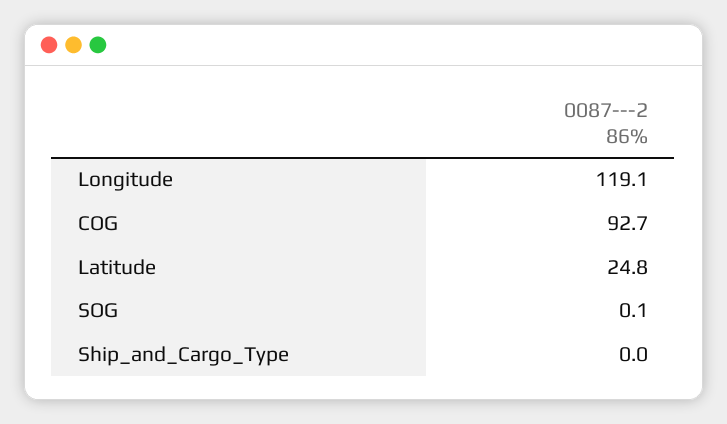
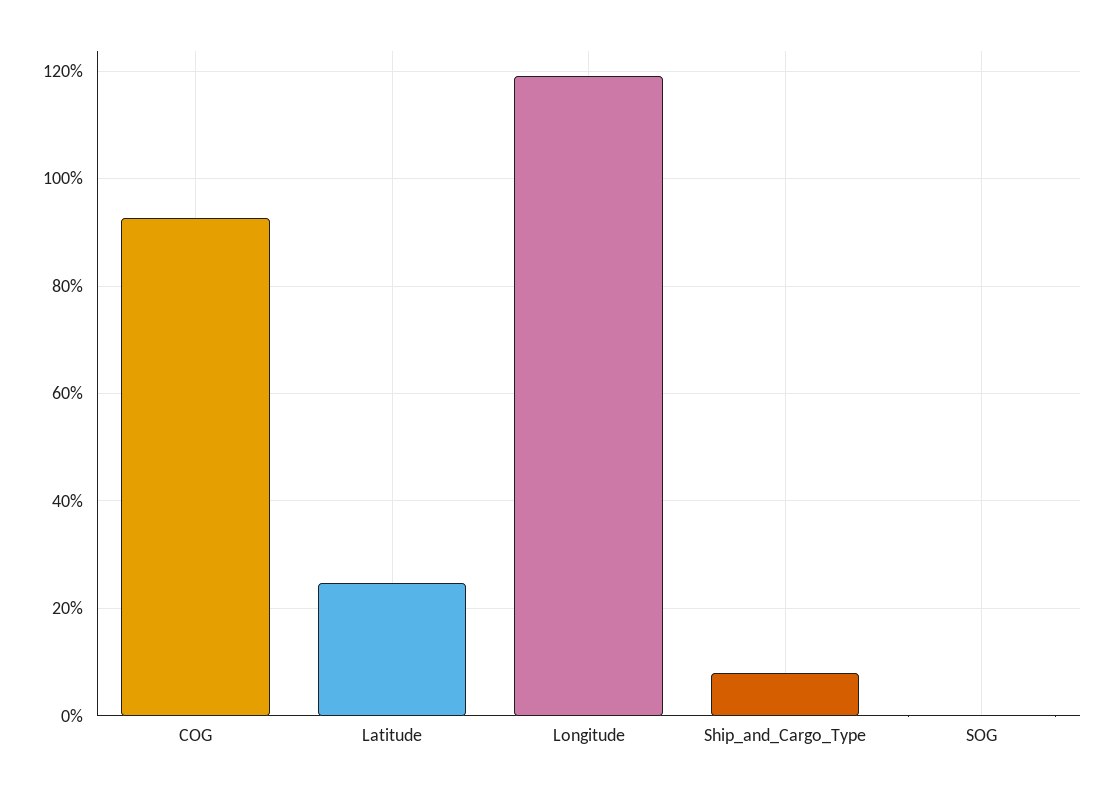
  {
    "Longitude": 119.1,
    "COG": 92.7,
    "Latitude": 24.8,
    "SOG": 0.1,
-   "Ship_and_Cargo_Type": 0
+   "Ship_and_Cargo_Type": 8
  }

